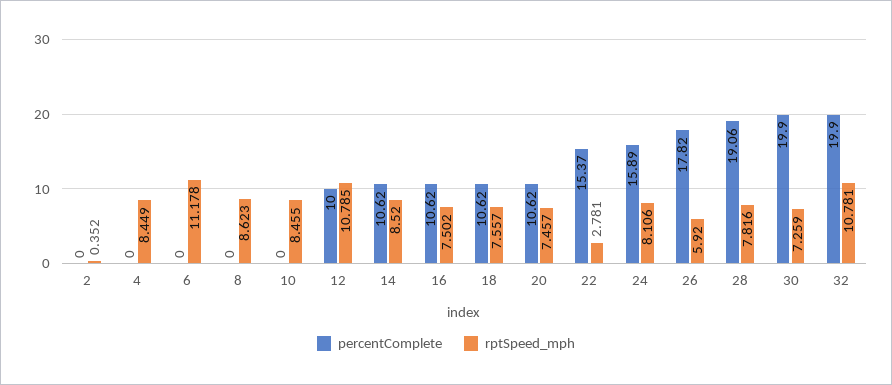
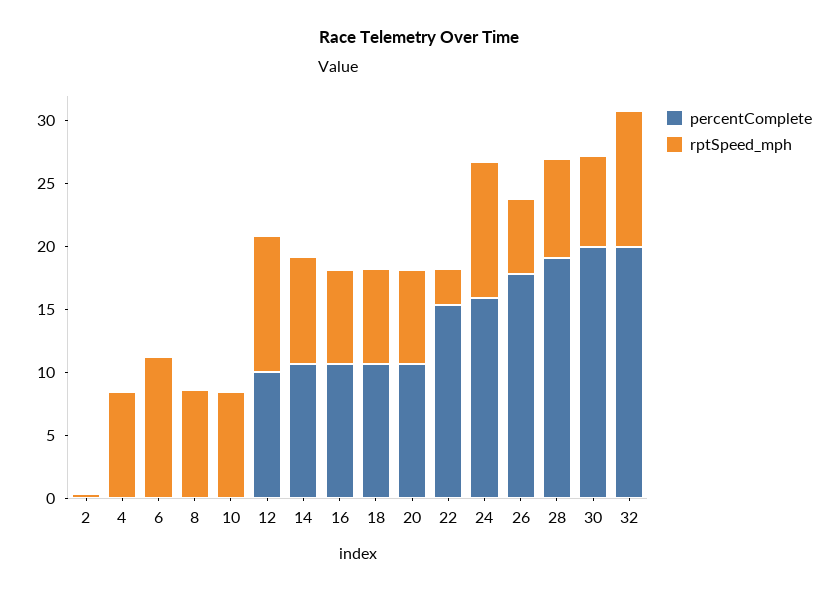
  {
    "percentComplete": {
      "2": 0,
      "4": 0,
      "6": 0,
      "8": 0,
      "10": 0,
      "12": 10,
      "14": 10.62,
      "16": 10.62,
      "18": 10.62,
      "20": 10.62,
      "22": 15.37,
      "24": 15.89,
      "26": 17.82,
      "28": 19.06,
      "30": 19.9,
      "32": 19.9
    },
    "rptSpeed_mph": {
      "2": 0.352,
      "4": 8.449,
      "6": 11.178,
      "8": 8.623,
      "10": 8.455,
      "12": 10.785,
      "14": 8.52,
      "16": 7.502,
      "18": 7.557,
      "20": 7.457,
      "22": 2.781,
-     "24": 8.106,
+     "24": 11,
      "26": 5.92,
      "28": 7.816,
      "30": 7.259,
      "32": 10.781
    }
  }

